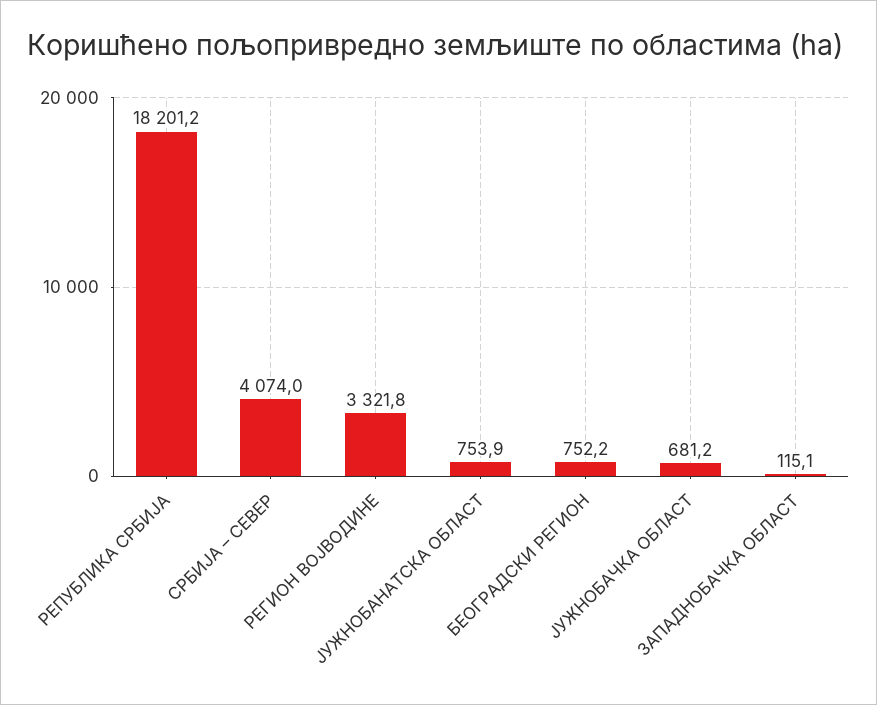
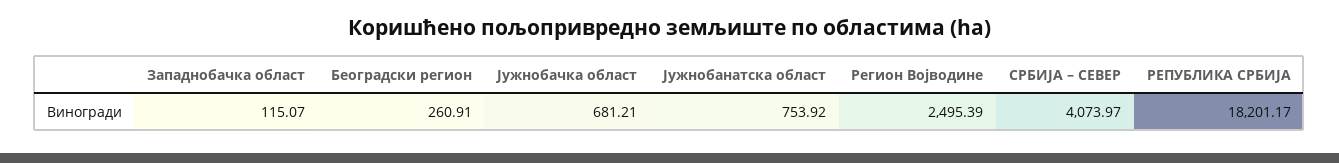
  {
    "РЕПУБЛИКА СРБИЈА": 18201.17,
    "СРБИЈА – СЕВЕР": 4073.97,
-   "РЕГИОН ВОЈВОДИНЕ": 3321.8,
+   "РЕГИОН ВОЈВОДИНЕ": 2495.39,
    "ЈУЖНОБАНАТСКА ОБЛАСТ": 753.92,
-   "БЕОГРАДСКИ РЕГИОН": 752.2,
+   "БЕОГРАДСКИ РЕГИОН": 260.91,
    "ЈУЖНОБАЧКА ОБЛАСТ": 681.21,
    "ЗАПАДНОБАЧКА ОБЛАСТ": 115.07
  }

